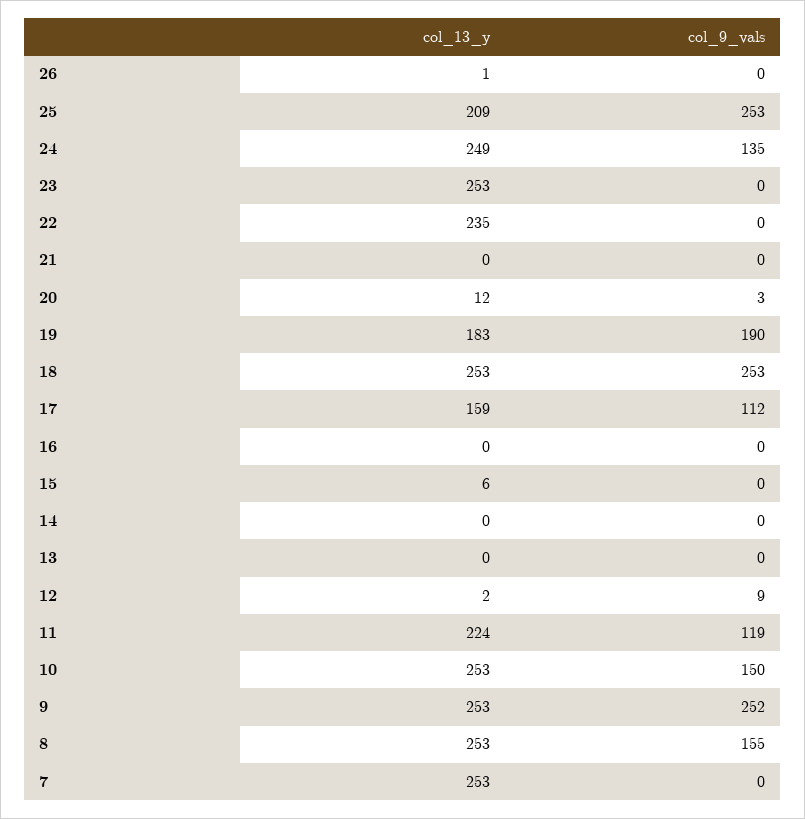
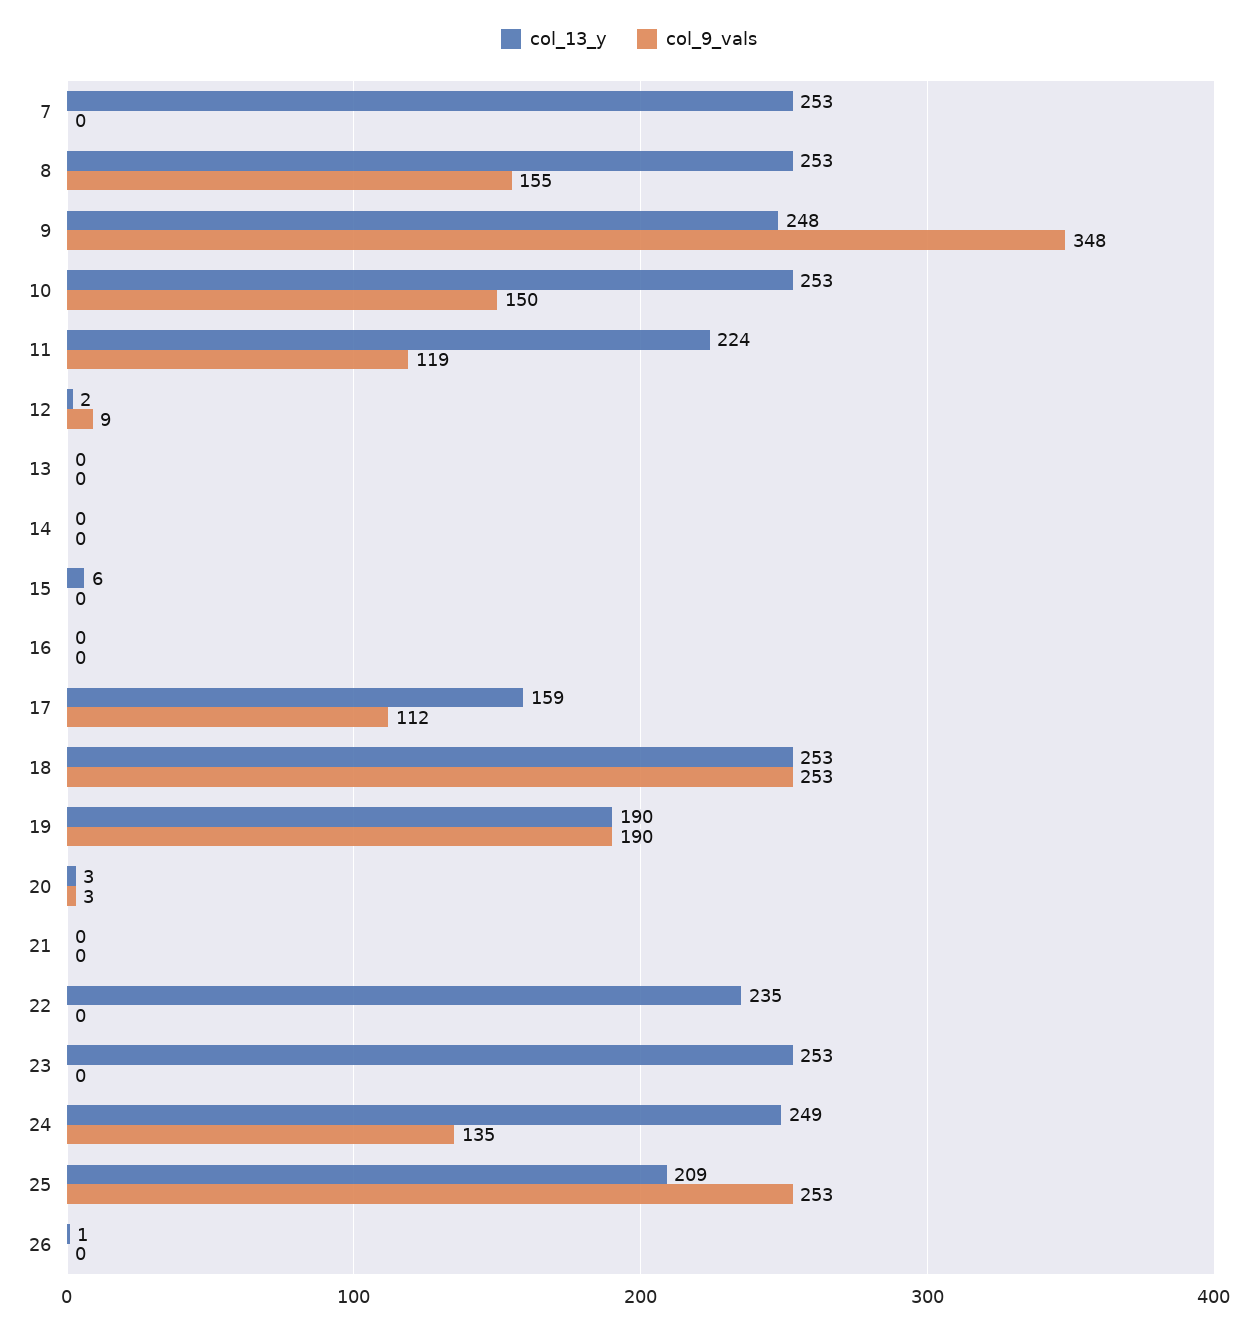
  {
    "col_13_y": {
      "26": 1,
      "25": 209,
      "24": 249,
      "23": 253,
      "22": 235,
      "21": 0,
-     "20": 12,
+     "20": 3,
-     "19": 183,
+     "19": 190,
      "18": 253,
      "17": 159,
      "16": 0,
      "15": 6,
      "14": 0,
      "13": 0,
      "12": 2,
      "11": 224,
      "10": 253,
-     "9": 253,
+     "9": 248,
      "8": 253,
      "7": 253
    },
    "col_9_vals": {
      "26": 0,
      "25": 253,
      "24": 135,
      "23": 0,
      "22": 0,
      "21": 0,
      "20": 3,
      "19": 190,
      "18": 253,
      "17": 112,
      "16": 0,
      "15": 0,
      "14": 0,
      "13": 0,
      "12": 9,
      "11": 119,
      "10": 150,
-     "9": 252,
+     "9": 348,
      "8": 155,
      "7": 0
    }
  }

